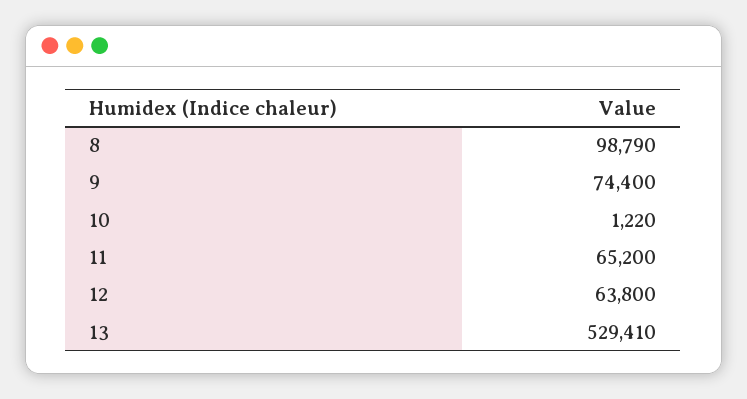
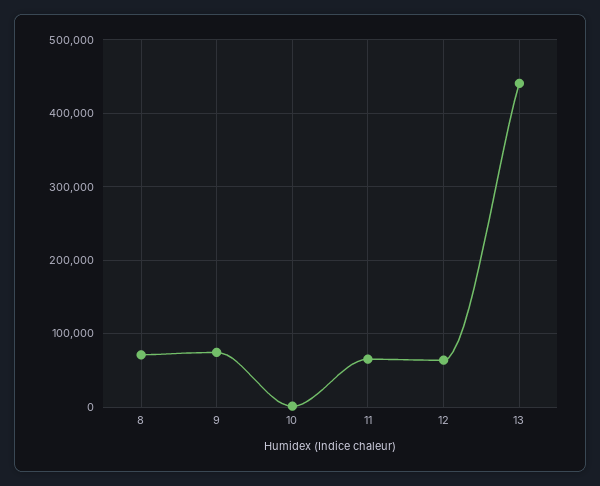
  {
-   "8": 98790,
+   "8": 70000,
    "9": 74400,
    "10": 1220,
    "11": 65200,
    "12": 63800,
-   "13": 529410
+   "13": 440000
  }

